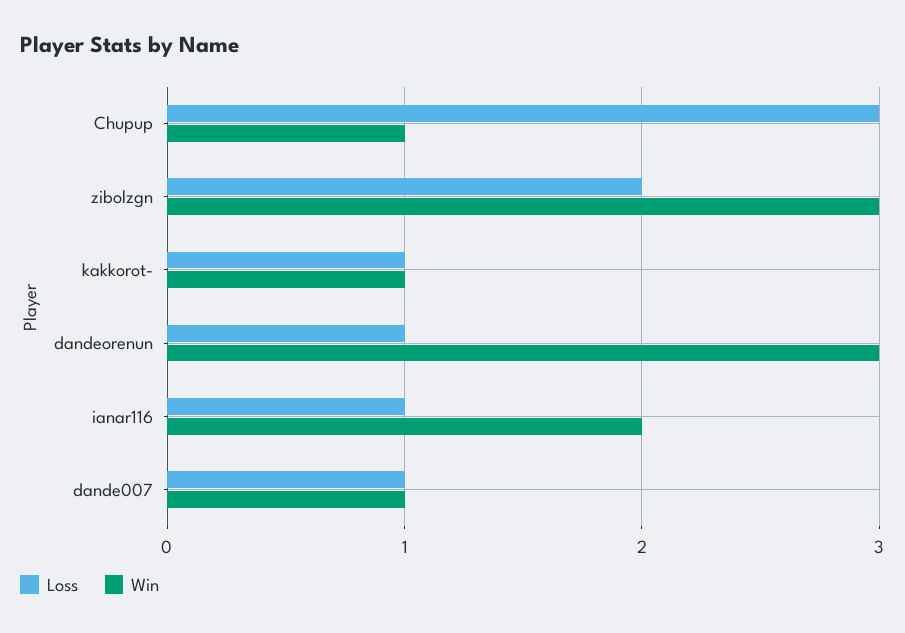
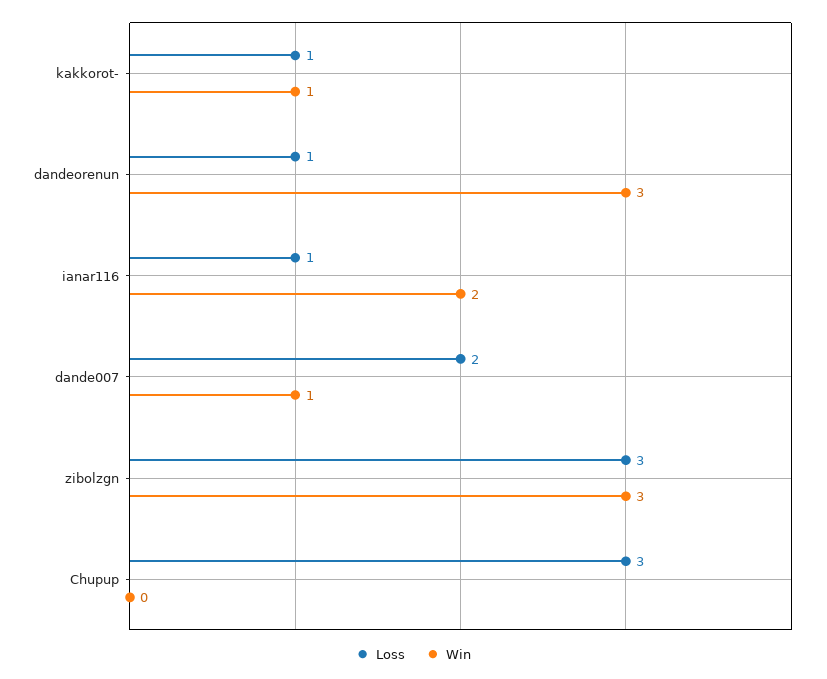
  {
    "Loss": {
      "Chupup": 3,
-     "zibolzgn": 2,
+     "zibolzgn": 3,
      "kakkorot-": 1,
      "dandeorenun": 1,
      "ianar116": 1,
-     "dande007": 1
+     "dande007": 2
    },
    "Win": {
-     "Chupup": 1,
+     "Chupup": 0,
      "zibolzgn": 3,
      "kakkorot-": 1,
      "dandeorenun": 3,
      "ianar116": 2,
      "dande007": 1
    }
  }

